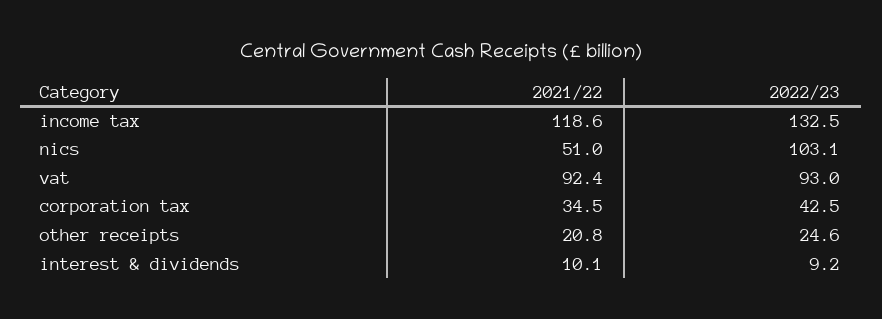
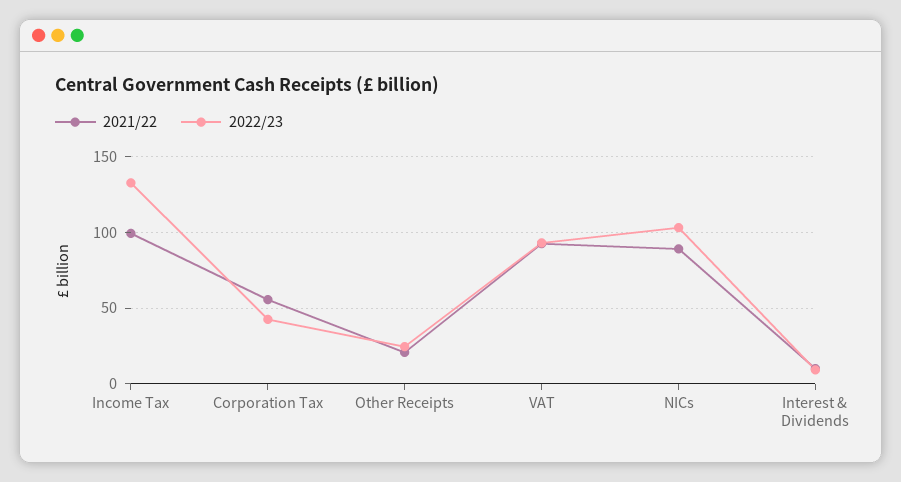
  {
    "2021/22": {
-     "income tax": 118.6,
+     "income tax": 100,
-     "nics": 51,
+     "nics": 90,
      "vat": 92.4,
-     "corporation tax": 34.5,
+     "corporation tax": 55,
      "other receipts": 20.8,
      "interest & dividends": 10.1
    },
    "2022/23": {
      "income tax": 132.5,
      "nics": 103.1,
      "vat": 93,
      "corporation tax": 42.5,
      "other receipts": 24.6,
      "interest & dividends": 9.2
    }
  }

